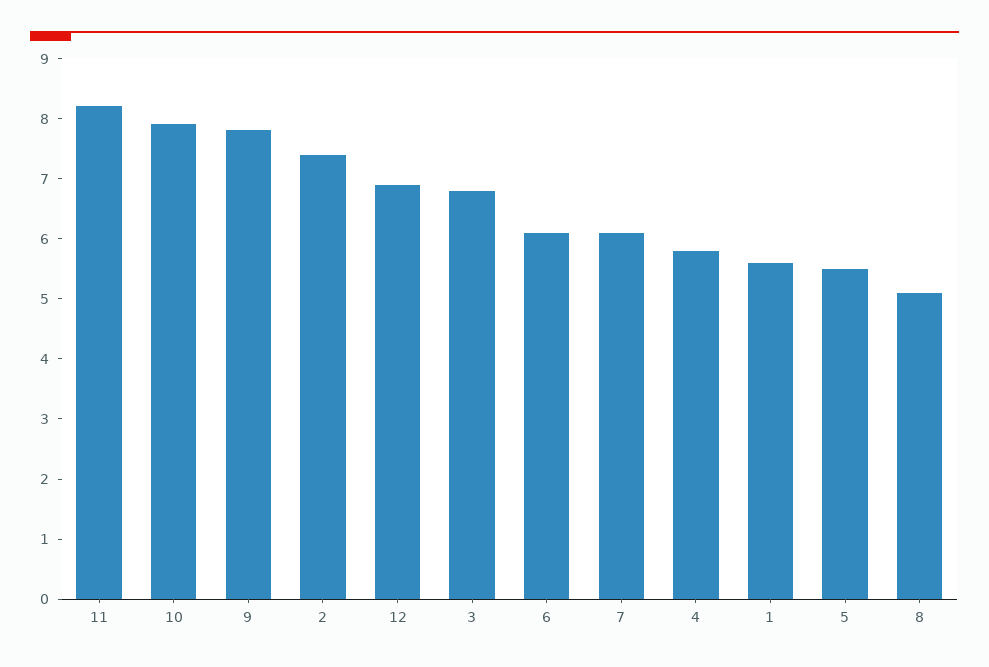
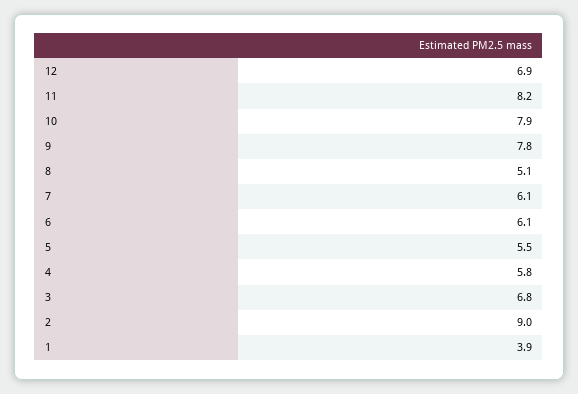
  {
    "11": 8.2,
    "10": 7.9,
    "9": 7.8,
-   "2": 7.5,
+   "2": 9,
    "12": 6.9,
    "3": 6.8,
    "6": 6.1,
    "7": 6.1,
    "4": 5.8,
-   "1": 5.5,
+   "1": 3.9,
    "5": 5.5,
    "8": 5.1
  }

